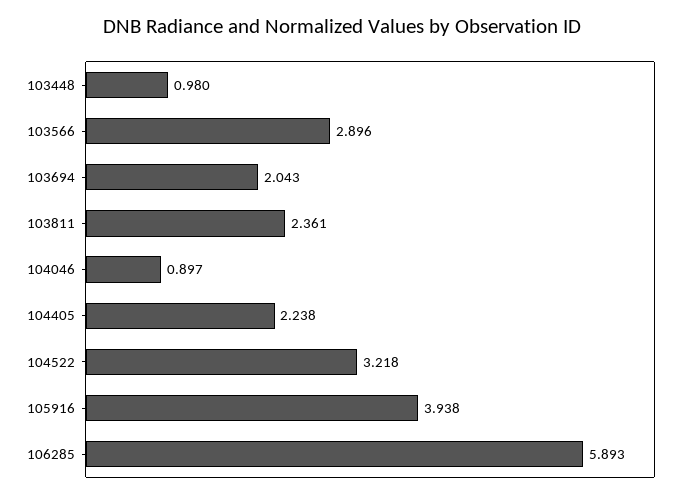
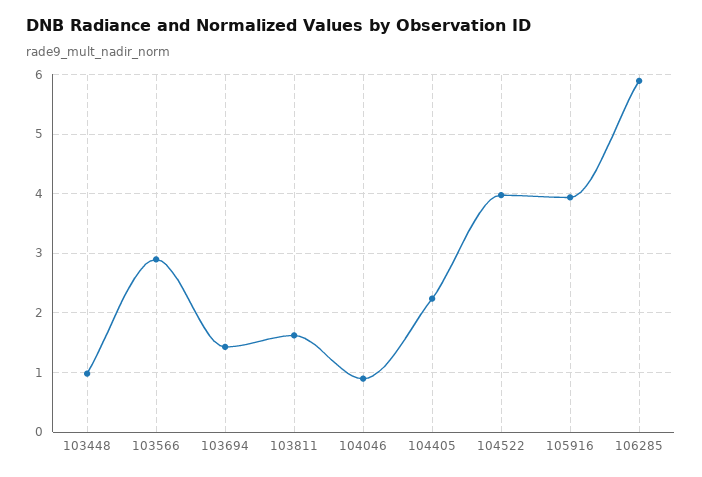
  {
    "103448": 0.98,
    "103566": 2.896,
-   "103694": 2.043,
+   "103694": 1.4,
-   "103811": 2.361,
+   "103811": 1.6,
    "104046": 0.897,
    "104405": 2.238,
-   "104522": 3.218,
+   "104522": 4,
    "105916": 3.938,
    "106285": 5.893
  }

